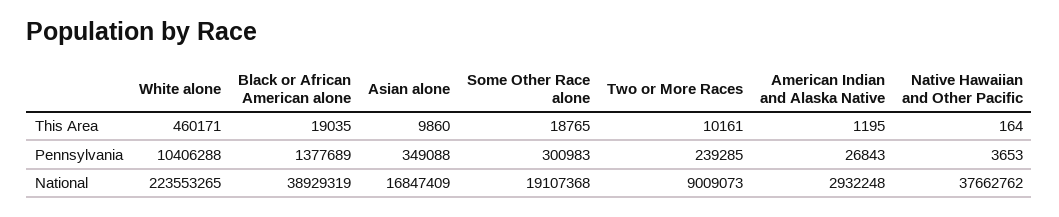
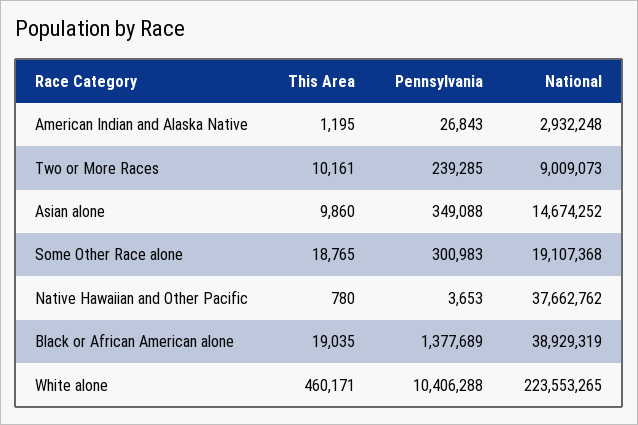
  {
    "White alone": {
      "This Area": 460171,
      "Pennsylvania": 10406288,
      "National": 223553265
    },
    "Black or African American alone": {
      "This Area": 19035,
      "Pennsylvania": 1377689,
      "National": 38929319
    },
    "Asian alone": {
      "This Area": 9860,
      "Pennsylvania": 349088,
-     "National": 16847409
+     "National": 14674252
    },
    "Some Other Race alone": {
      "This Area": 18765,
      "Pennsylvania": 300983,
      "National": 19107368
    },
    "Two or More Races": {
      "This Area": 10161,
      "Pennsylvania": 239285,
      "National": 9009073
    },
    "American Indian and Alaska Native": {
      "This Area": 1195,
      "Pennsylvania": 26843,
      "National": 2932248
    },
    "Native Hawaiian and Other Pacific": {
-     "This Area": 164,
+     "This Area": 780,
      "Pennsylvania": 3653,
      "National": 37662762
    }
  }

